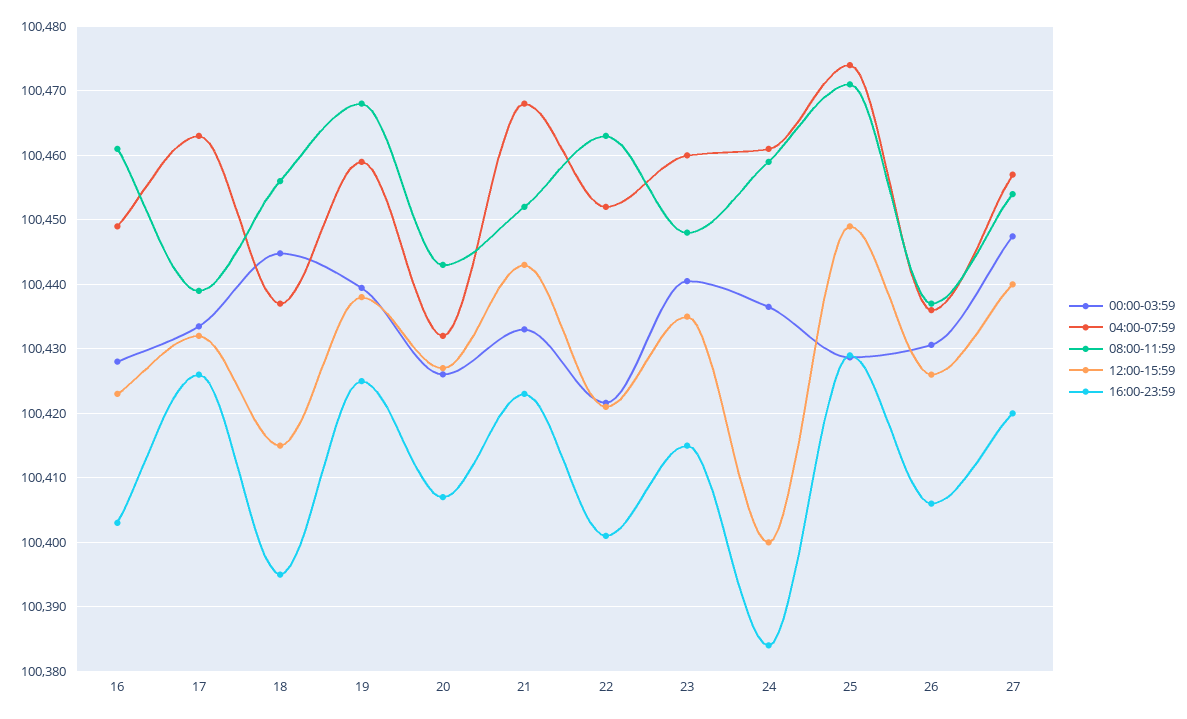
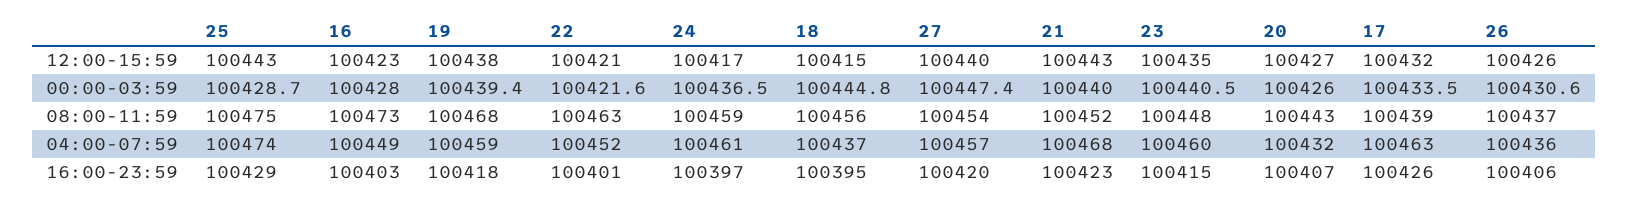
  {
    "00:00-03:59": {
      "16": 100428,
      "17": 100433.5,
      "18": 100444.8,
      "19": 100439.4,
      "20": 100426,
-     "21": 100433,
+     "21": 100440,
      "22": 100421.6,
      "23": 100440.5,
      "24": 100436.5,
      "25": 100428.7,
      "26": 100430.6,
      "27": 100447.4
    },
    "04:00-07:59": {
      "16": 100449,
      "17": 100463,
      "18": 100437,
      "19": 100459,
      "20": 100432,
      "21": 100468,
      "22": 100452,
      "23": 100460,
      "24": 100461,
      "25": 100474,
      "26": 100436,
      "27": 100457
    },
    "08:00-11:59": {
-     "16": 100461,
+     "16": 100473,
      "17": 100439,
      "18": 100456,
      "19": 100468,
      "20": 100443,
      "21": 100452,
      "22": 100463,
      "23": 100448,
      "24": 100459,
-     "25": 100471,
+     "25": 100475,
      "26": 100437,
      "27": 100454
    },
    "12:00-15:59": {
      "16": 100423,
      "17": 100432,
      "18": 100415,
      "19": 100438,
      "20": 100427,
      "21": 100443,
      "22": 100421,
      "23": 100435,
-     "24": 100400,
+     "24": 100417,
-     "25": 100449,
+     "25": 100443,
      "26": 100426,
      "27": 100440
    },
    "16:00-23:59": {
      "16": 100403,
      "17": 100426,
      "18": 100395,
-     "19": 100425,
+     "19": 100418,
      "20": 100407,
      "21": 100423,
      "22": 100401,
      "23": 100415,
-     "24": 100384,
+     "24": 100397,
      "25": 100429,
      "26": 100406,
      "27": 100420
    }
  }

